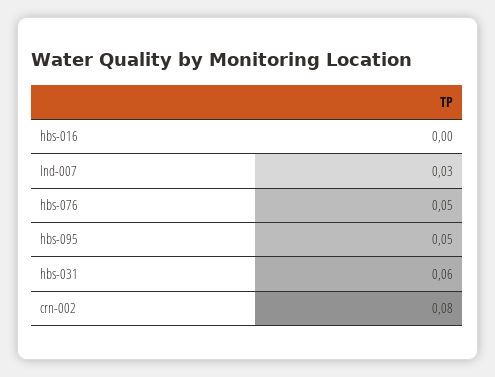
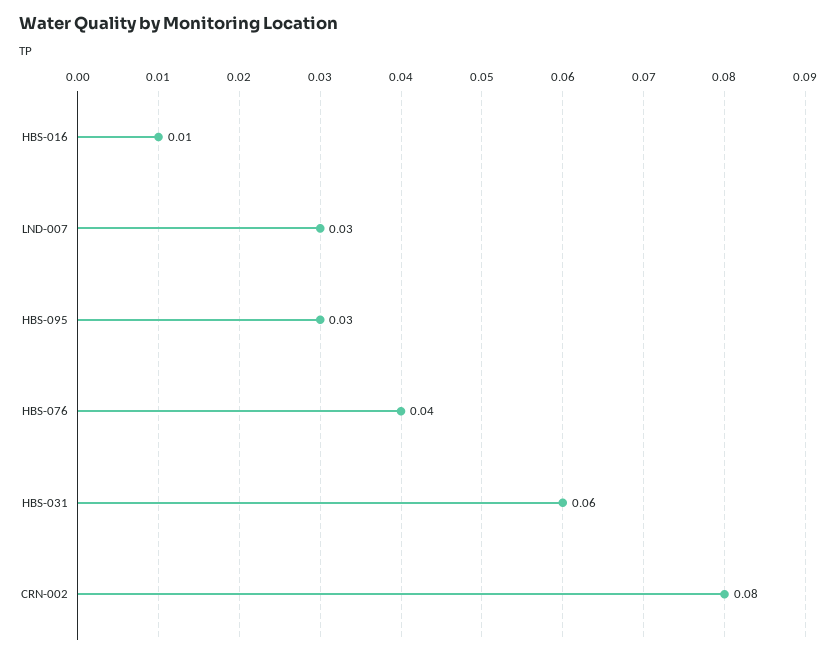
  {
-   "hbs-016": 0,
+   "hbs-016": 0.01,
    "lnd-007": 0.03,
-   "hbs-076": 0.05,
+   "hbs-076": 0.04,
-   "hbs-095": 0.05,
+   "hbs-095": 0.03,
    "hbs-031": 0.06,
    "crn-002": 0.08
  }

